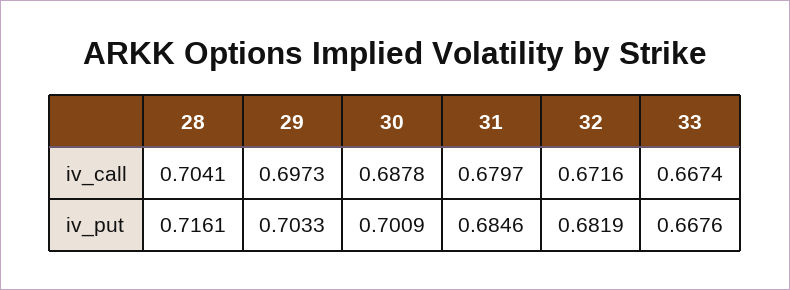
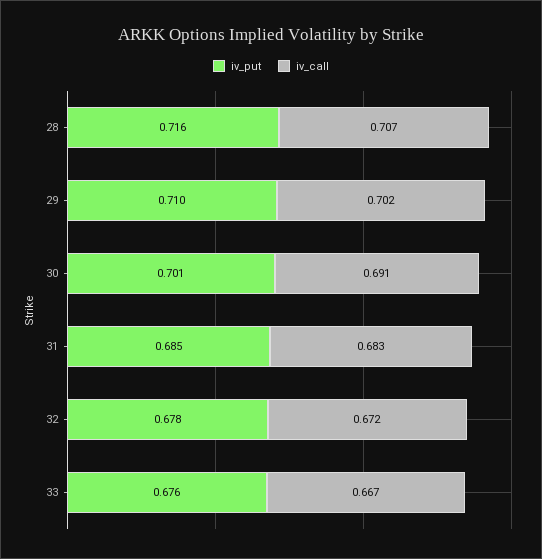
  {
    "iv_call": {
-     "28": 0.7041,
+     "28": 0.707,
-     "29": 0.6973,
+     "29": 0.702,
-     "30": 0.6878,
+     "30": 0.691,
-     "31": 0.6797,
+     "31": 0.683,
      "32": 0.6716,
      "33": 0.6674
    },
    "iv_put": {
      "28": 0.7161,
-     "29": 0.7033,
+     "29": 0.71,
      "30": 0.7009,
      "31": 0.6846,
-     "32": 0.6819,
+     "32": 0.678,
-     "33": 0.6676
+     "33": 0.676
    }
  }

